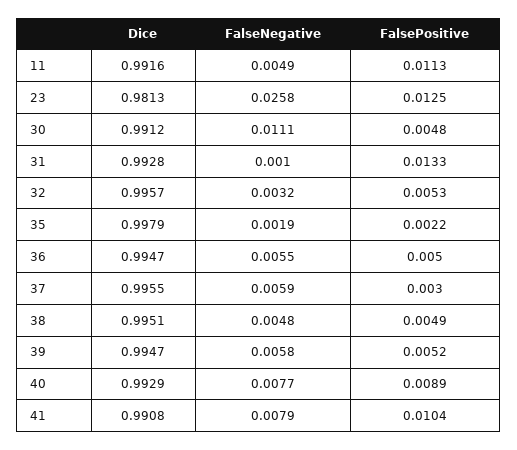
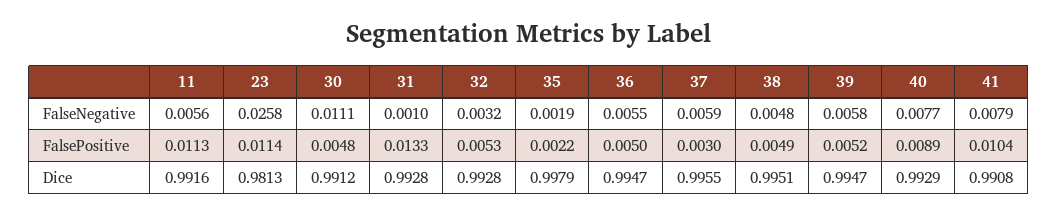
  {
    "Dice": {
      "11": 0.9916,
      "23": 0.9813,
      "30": 0.9912,
      "31": 0.9928,
-     "32": 0.9957,
+     "32": 0.9928,
      "35": 0.9979,
      "36": 0.9947,
      "37": 0.9955,
      "38": 0.9951,
      "39": 0.9947,
      "40": 0.9929,
      "41": 0.9908
    },
    "FalseNegative": {
-     "11": 0.0049,
+     "11": 0.0056,
      "23": 0.0258,
      "30": 0.0111,
      "31": 0.001,
      "32": 0.0032,
      "35": 0.0019,
      "36": 0.0055,
      "37": 0.0059,
      "38": 0.0048,
      "39": 0.0058,
      "40": 0.0077,
      "41": 0.0079
    },
    "FalsePositive": {
      "11": 0.0113,
-     "23": 0.0125,
+     "23": 0.0114,
      "30": 0.0048,
      "31": 0.0133,
      "32": 0.0053,
      "35": 0.0022,
      "36": 0.005,
      "37": 0.003,
      "38": 0.0049,
      "39": 0.0052,
      "40": 0.0089,
      "41": 0.0104
    }
  }

